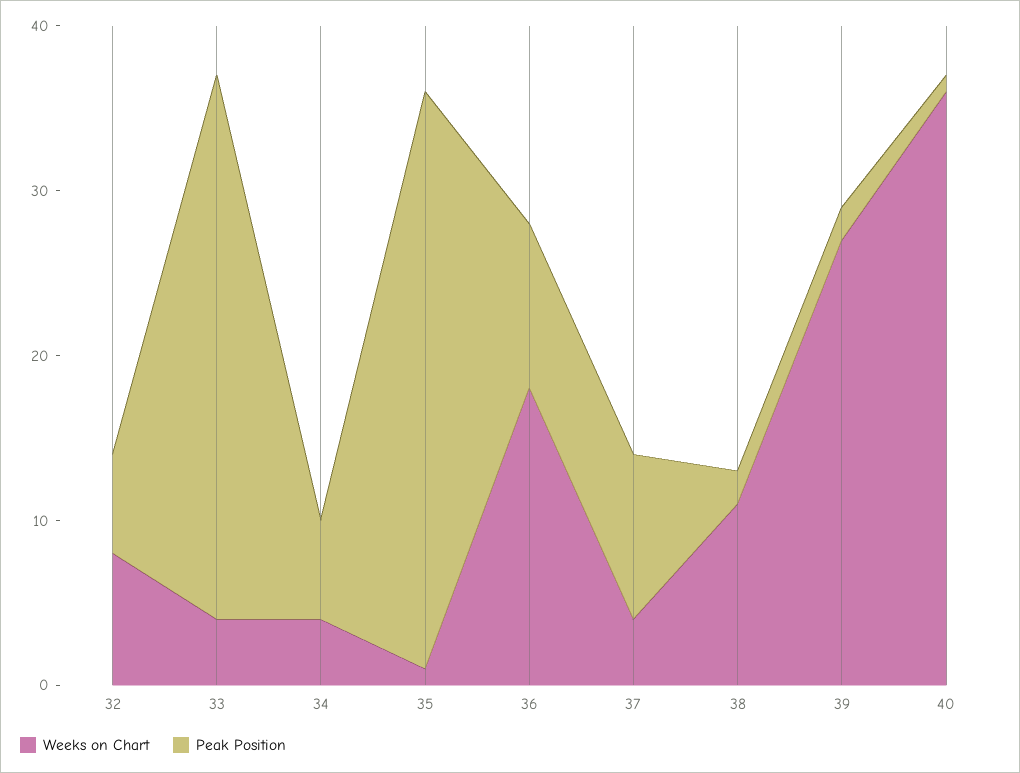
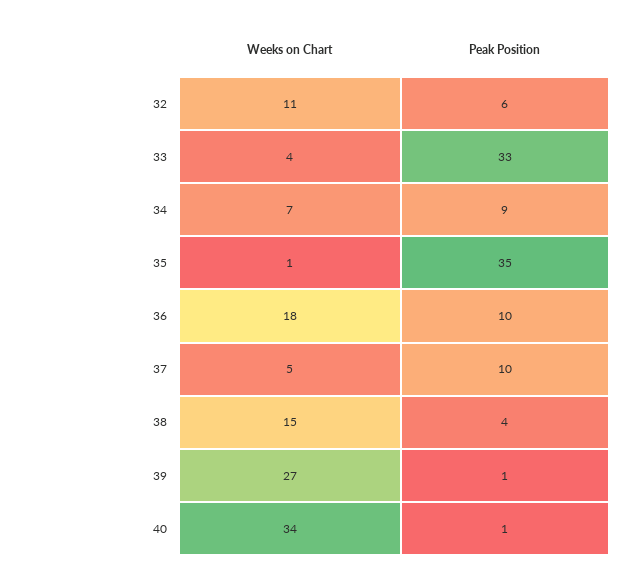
  {
    "Weeks on Chart": {
-     "32": 8,
+     "32": 11,
      "33": 4,
-     "34": 4,
+     "34": 7,
      "35": 1,
      "36": 18,
-     "37": 4,
+     "37": 5,
-     "38": 11,
+     "38": 15,
      "39": 27,
-     "40": 36
+     "40": 34
    },
    "Peak Position": {
      "32": 6,
      "33": 33,
-     "34": 6,
+     "34": 9,
      "35": 35,
      "36": 10,
      "37": 10,
-     "38": 2,
+     "38": 4,
-     "39": 2,
+     "39": 1,
      "40": 1
    }
  }

